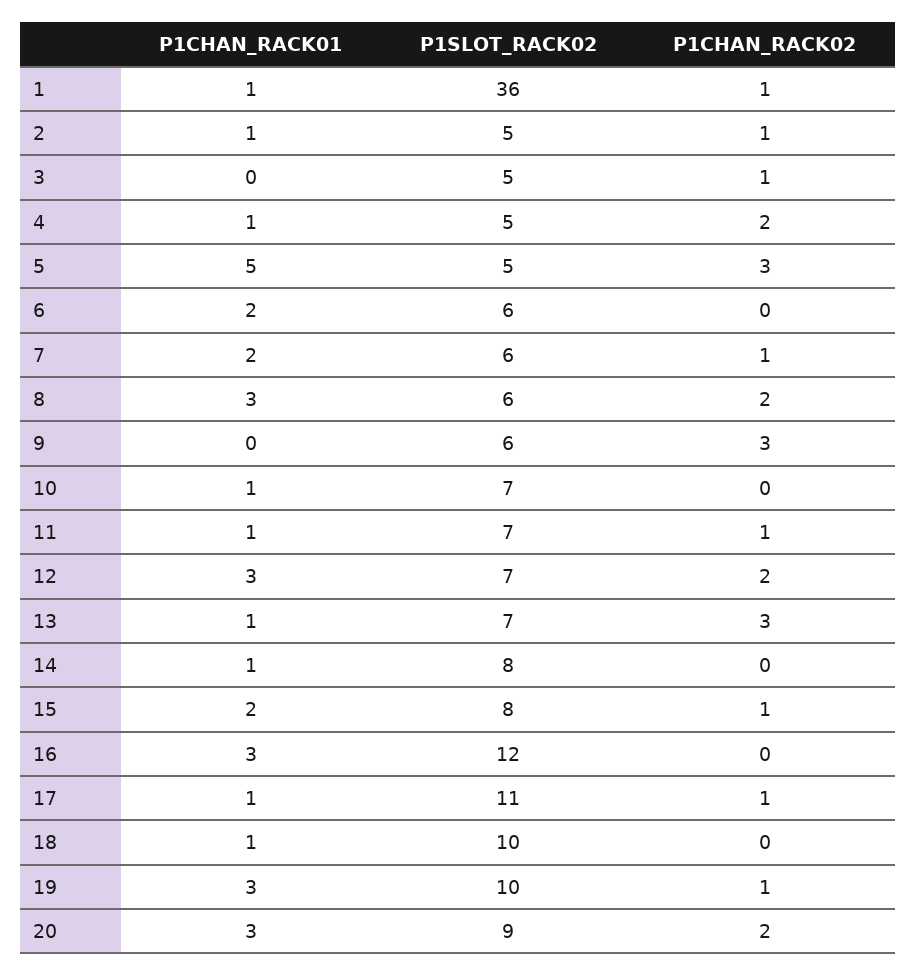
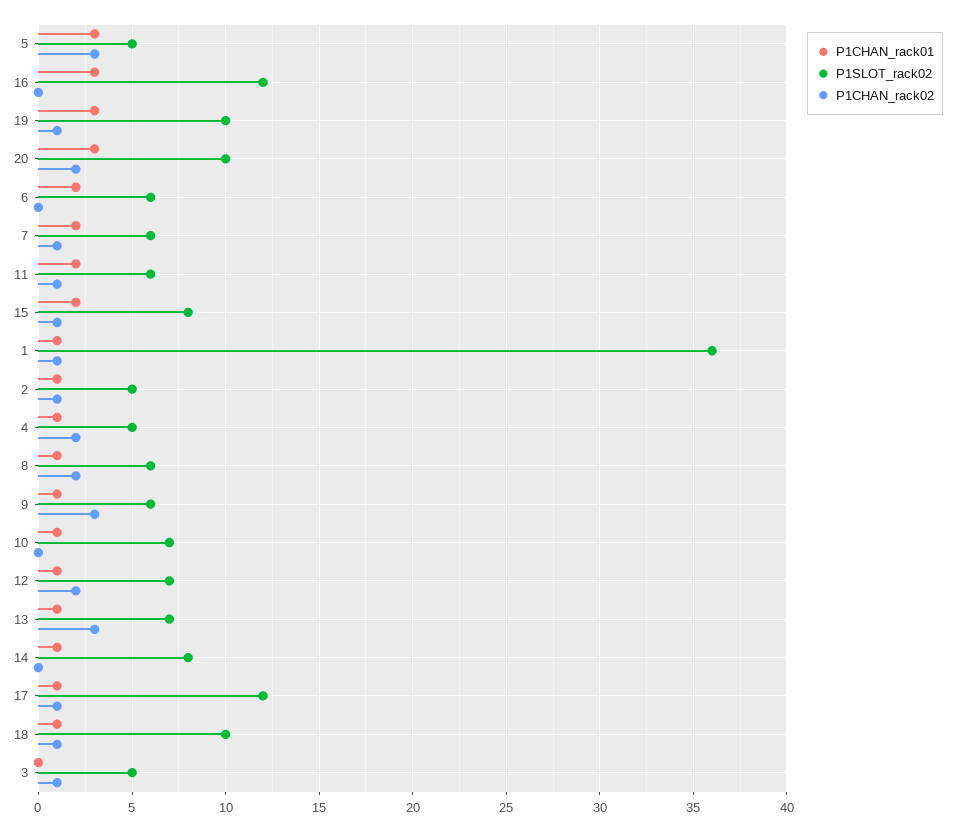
  {
    "P1CHAN_RACK01": {
      "1": 1,
      "2": 1,
      "3": 0,
      "4": 1,
-     "5": 5,
+     "5": 3,
      "6": 2,
      "7": 2,
-     "8": 3,
+     "8": 1,
-     "9": 0,
+     "9": 1,
      "10": 1,
-     "11": 1,
+     "11": 2,
-     "12": 3,
+     "12": 1,
      "13": 1,
      "14": 1,
      "15": 2,
      "16": 3,
      "17": 1,
      "18": 1,
      "19": 3,
      "20": 3
    },
    "P1SLOT_RACK02": {
      "1": 36,
      "2": 5,
      "3": 5,
      "4": 5,
      "5": 5,
      "6": 6,
      "7": 6,
      "8": 6,
      "9": 6,
      "10": 7,
-     "11": 7,
+     "11": 6,
      "12": 7,
      "13": 7,
      "14": 8,
      "15": 8,
      "16": 12,
-     "17": 11,
+     "17": 12,
      "18": 10,
      "19": 10,
-     "20": 9
+     "20": 10
    },
    "P1CHAN_RACK02": {
      "1": 1,
      "2": 1,
      "3": 1,
      "4": 2,
      "5": 3,
      "6": 0,
      "7": 1,
      "8": 2,
      "9": 3,
      "10": 0,
      "11": 1,
      "12": 2,
      "13": 3,
      "14": 0,
      "15": 1,
      "16": 0,
      "17": 1,
-     "18": 0,
+     "18": 1,
      "19": 1,
      "20": 2
    }
  }

